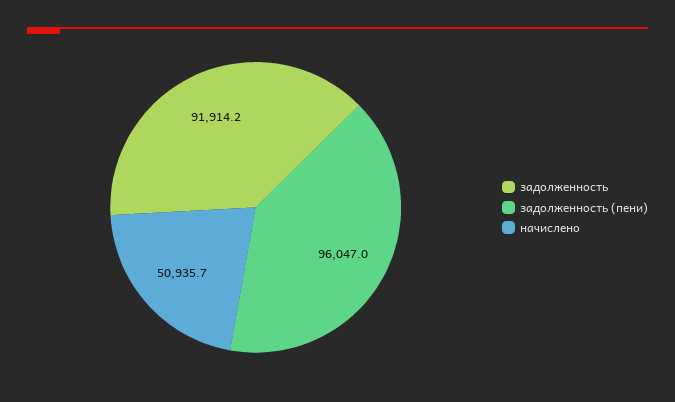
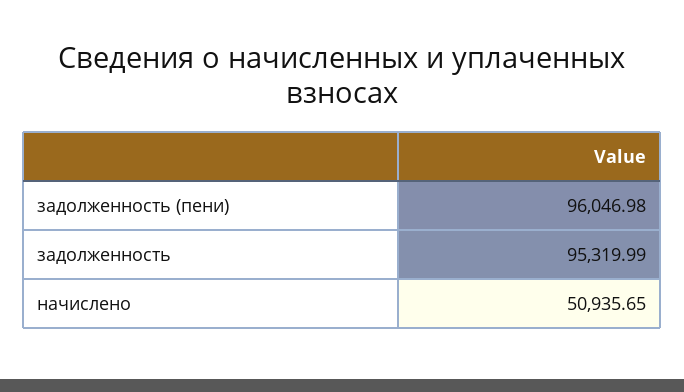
  {
-   "задолженность": 91914.2,
+   "задолженность": 95319.99,
    "задолженность (пени)": 96046.98,
    "начислено": 50935.65
  }

